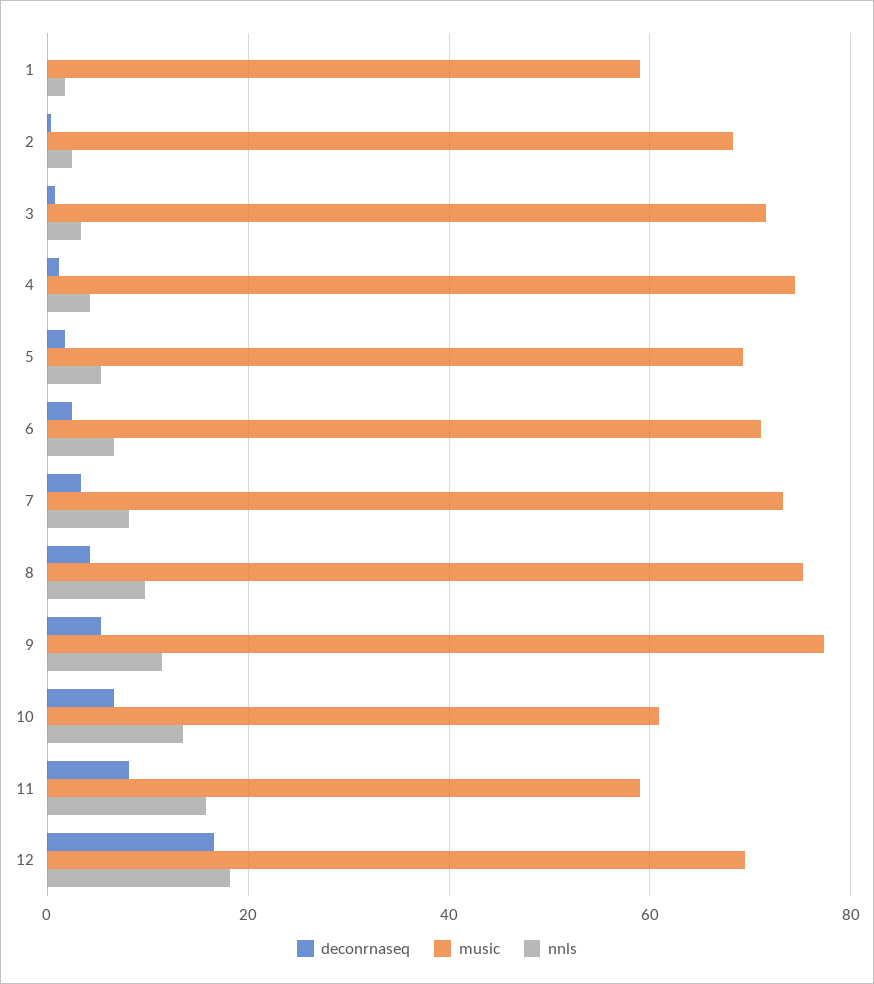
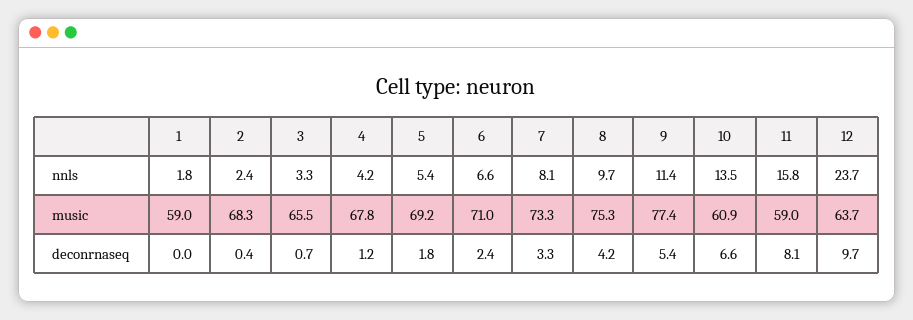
  {
    "deconrnaseq": {
      "1": 0,
      "2": 0.4,
      "3": 0.7,
      "4": 1.2,
      "5": 1.8,
      "6": 2.4,
      "7": 3.3,
      "8": 4.2,
      "9": 5.4,
      "10": 6.6,
      "11": 8.1,
-     "12": 16
+     "12": 9.7
    },
    "music": {
      "1": 59,
      "2": 68.3,
-     "3": 72,
+     "3": 65.5,
-     "4": 74,
+     "4": 67.8,
      "5": 69.2,
      "6": 71,
      "7": 73.3,
      "8": 75.3,
      "9": 77.4,
      "10": 60.9,
      "11": 59,
-     "12": 70
+     "12": 63.7
    },
    "nnls": {
      "1": 1.8,
      "2": 2.4,
      "3": 3.3,
      "4": 4.2,
      "5": 5.4,
      "6": 6.6,
      "7": 8.1,
      "8": 9.7,
      "9": 11.4,
      "10": 13.5,
      "11": 15.8,
-     "12": 18
+     "12": 23.7
    }
  }

